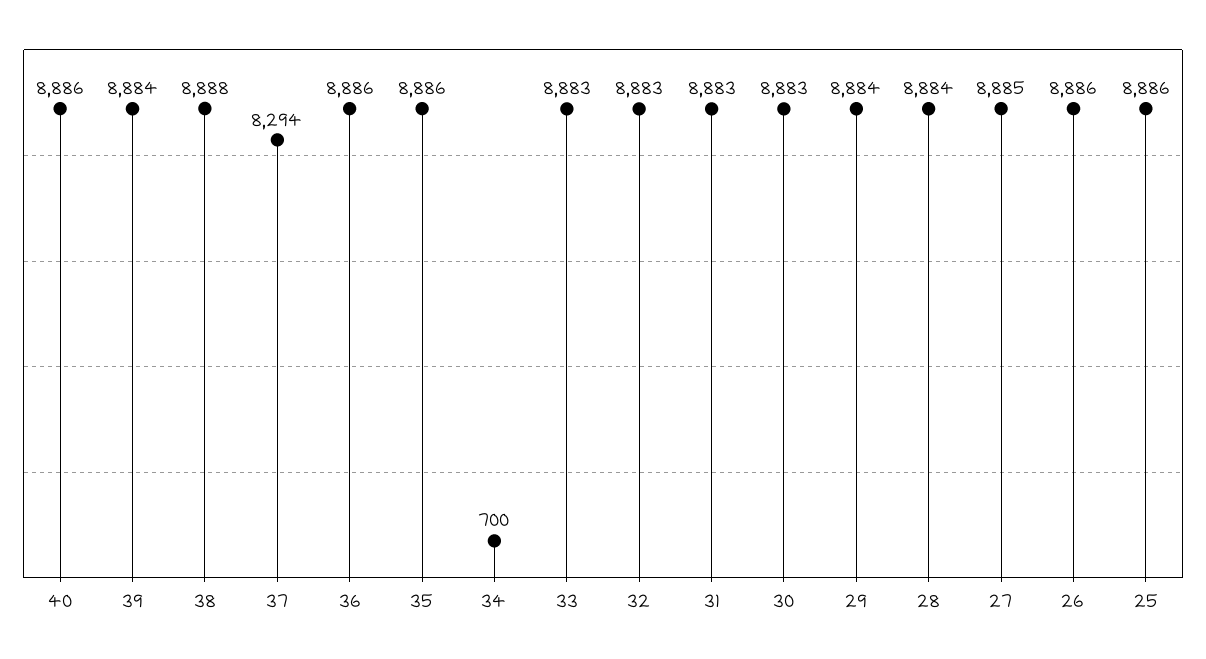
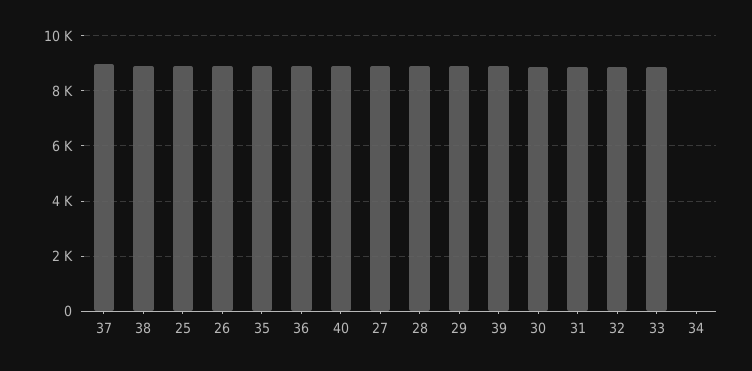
  {
    "40": 8886,
    "39": 8884,
    "38": 8888,
-   "37": 8294,
+   "37": 9000,
    "36": 8886,
    "35": 8886,
-   "34": 700,
+   "34": 0,
    "33": 8883,
    "32": 8883,
    "31": 8883,
    "30": 8883,
    "29": 8884,
    "28": 8884,
    "27": 8885,
    "26": 8886,
    "25": 8886
  }

